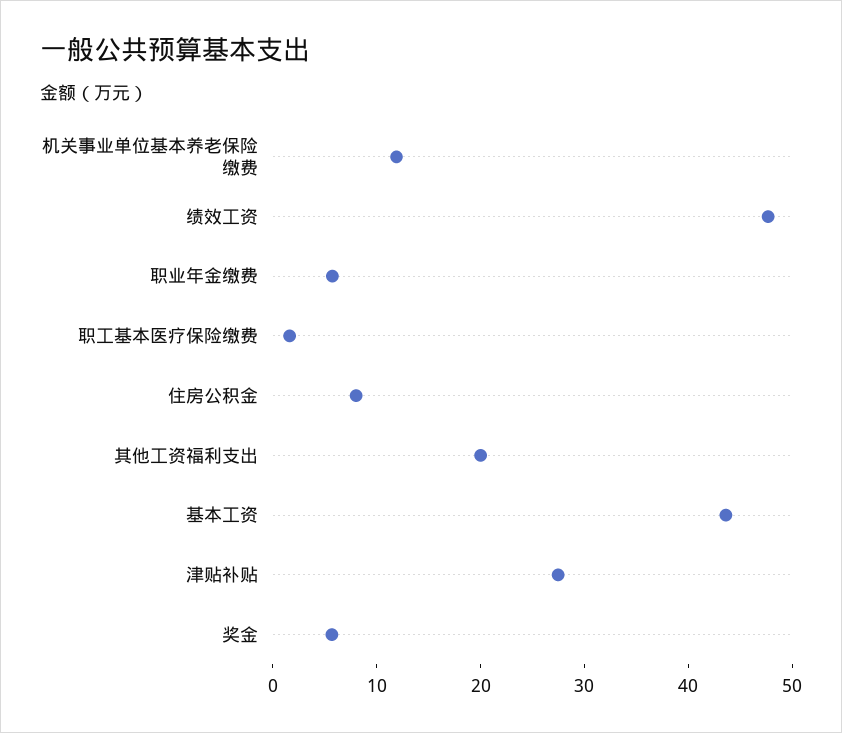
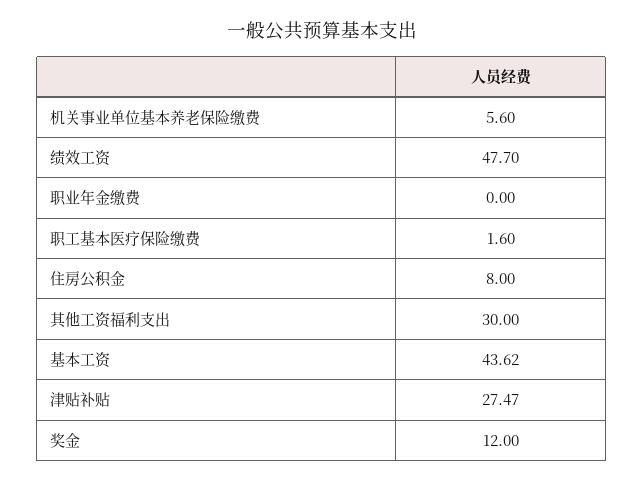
  {
-   "机关事业单位基本养老保险缴费": 12,
+   "机关事业单位基本养老保险缴费": 5.6,
    "绩效工资": 47.7,
-   "职业年金缴费": 6,
+   "职业年金缴费": 0,
    "职工基本医疗保险缴费": 1.6,
    "住房公积金": 8,
-   "其他工资福利支出": 20,
+   "其他工资福利支出": 30,
    "基本工资": 43.62,
    "津贴补贴": 27.47,
-   "奖金": 6
+   "奖金": 12
  }

